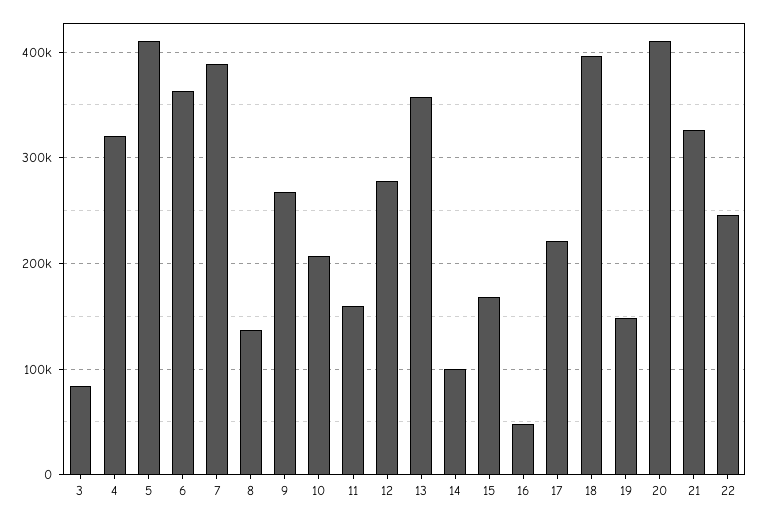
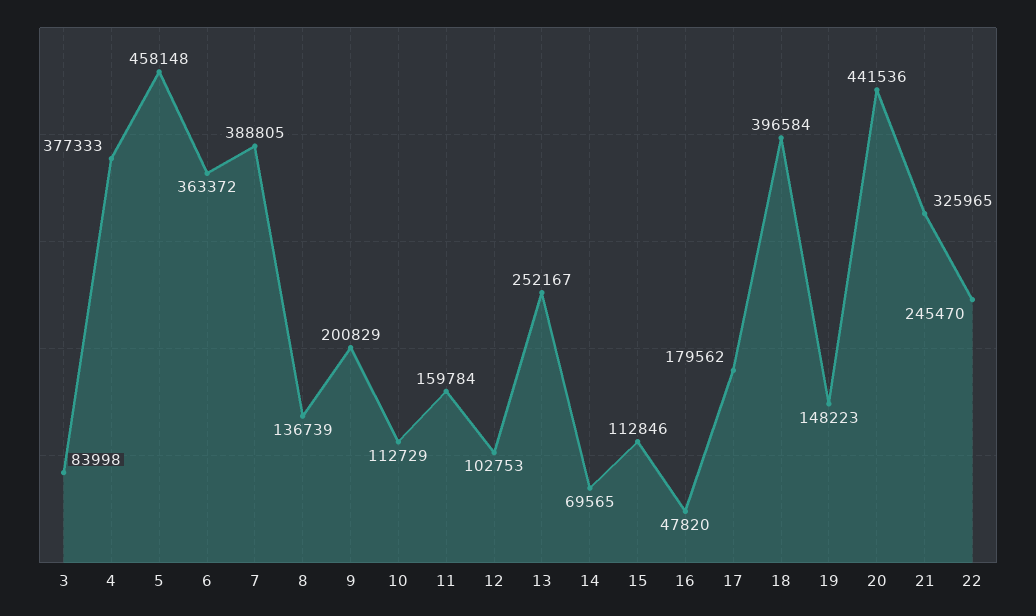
  {
    "3": 83998,
-   "4": 320000,
+   "4": 377333,
-   "5": 410000,
+   "5": 458148,
    "6": 363372,
    "7": 388805,
    "8": 136739,
-   "9": 270000,
+   "9": 200829,
-   "10": 210000,
+   "10": 112729,
    "11": 159784,
-   "12": 280000,
+   "12": 102753,
-   "13": 360000,
+   "13": 252167,
-   "14": 100000,
+   "14": 69565,
-   "15": 170000,
+   "15": 112846,
    "16": 47820,
-   "17": 220000,
+   "17": 179562,
    "18": 396584,
    "19": 148223,
-   "20": 410000,
+   "20": 441536,
    "21": 325965,
    "22": 245470
  }

